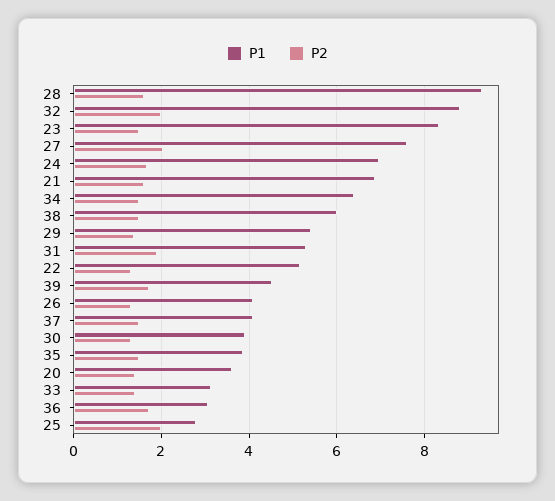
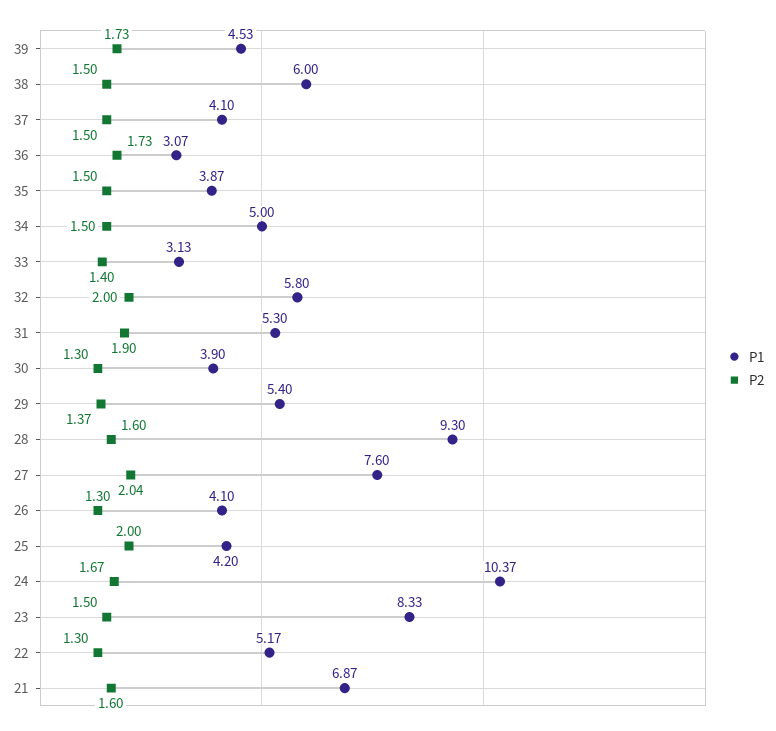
  {
    "P1": {
      "28": 9.3,
-     "32": 8.8,
+     "32": 5.8,
      "23": 8.33,
      "27": 7.6,
-     "24": 7,
+     "24": 10.37,
      "21": 6.87,
-     "34": 6.4,
+     "34": 5,
      "38": 6,
      "29": 5.4,
      "31": 5.3,
      "22": 5.17,
      "39": 4.53,
      "26": 4.1,
      "37": 4.1,
      "30": 3.9,
      "35": 3.87,
-     "20": 3.6,
      "33": 3.13,
      "36": 3.07,
-     "25": 2.8
+     "25": 4.2
    },
    "P2": {
      "28": 1.6,
      "32": 2,
      "23": 1.5,
      "27": 2.04,
      "24": 1.67,
      "21": 1.6,
      "34": 1.5,
      "38": 1.5,
      "29": 1.37,
      "31": 1.9,
      "22": 1.3,
      "39": 1.73,
      "26": 1.3,
      "37": 1.5,
      "30": 1.3,
      "35": 1.5,
-     "20": 1.4,
      "33": 1.4,
      "36": 1.73,
      "25": 2
    }
  }

